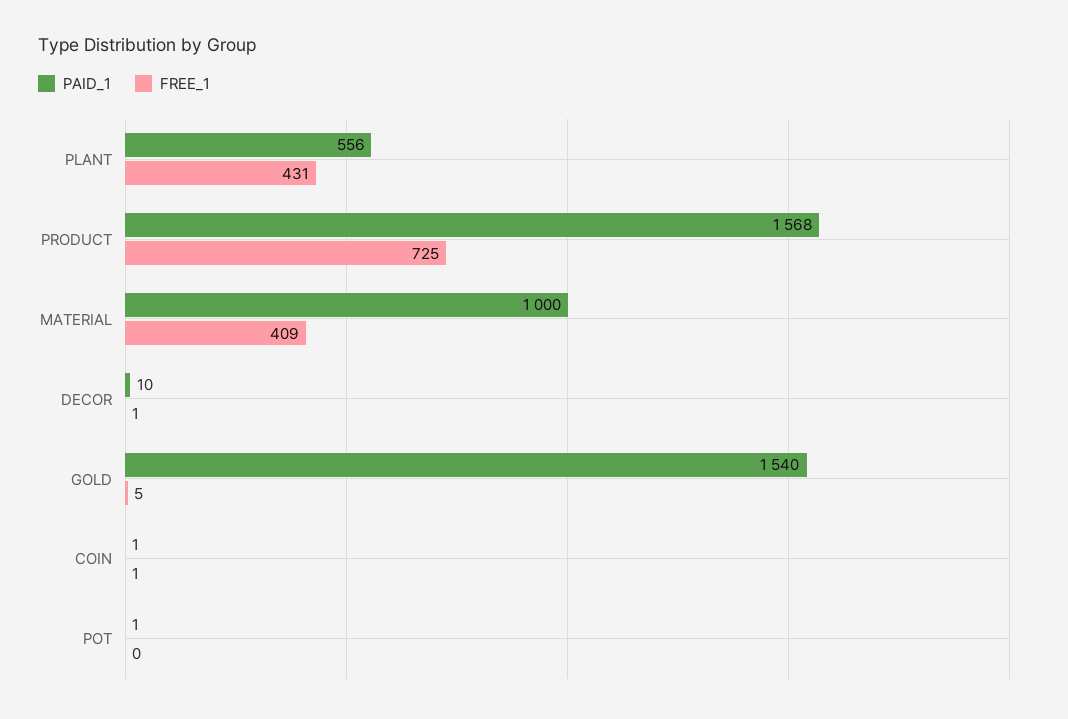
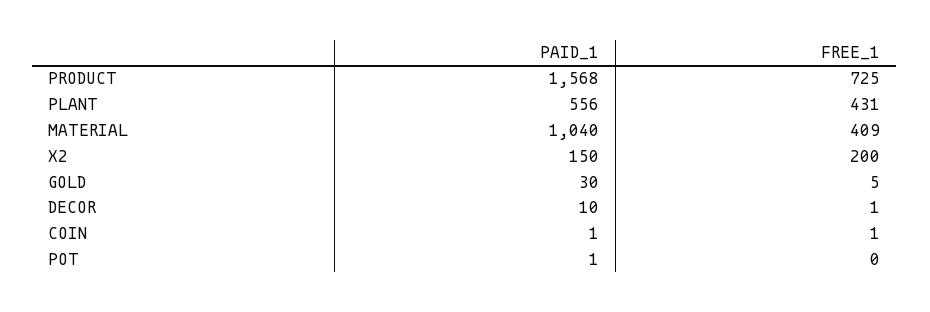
  {
    "PAID_1": {
      "PLANT": 556,
      "PRODUCT": 1568,
-     "MATERIAL": 1000,
+     "MATERIAL": 1040,
      "DECOR": 10,
-     "GOLD": 1540,
+     "GOLD": 30,
      "COIN": 1,
-     "POT": 1
+     "POT": 1,
+     "X2": 150
    },
    "FREE_1": {
      "PLANT": 431,
      "PRODUCT": 725,
      "MATERIAL": 409,
      "DECOR": 1,
      "GOLD": 5,
      "COIN": 1,
-     "POT": 0
+     "POT": 0,
+     "X2": 200
    }
  }

